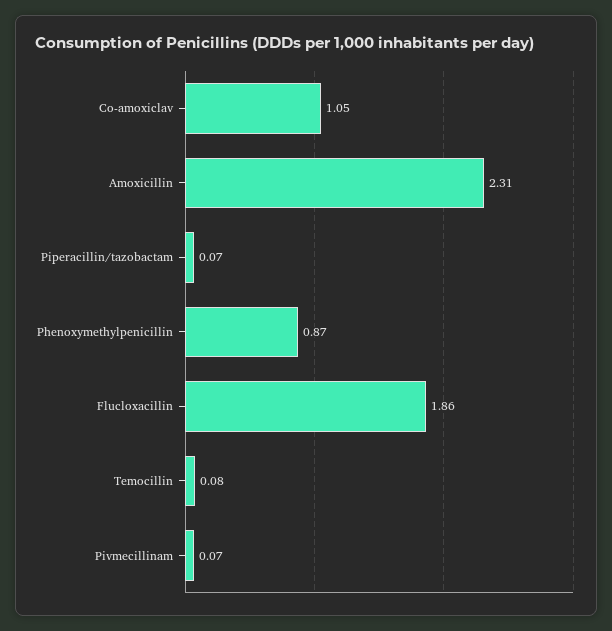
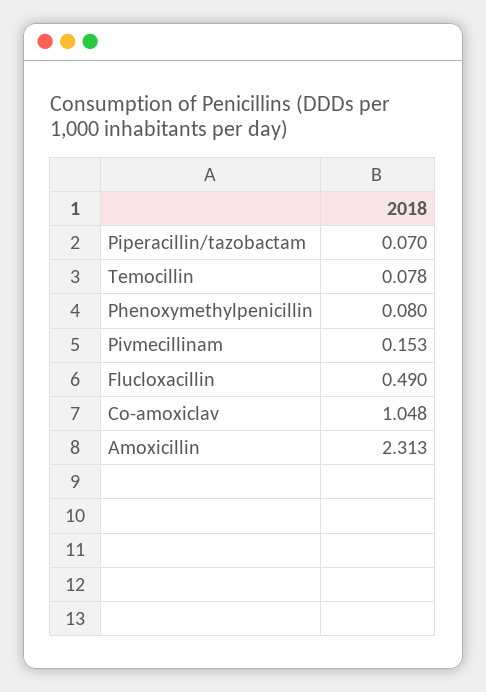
  {
    "Co-amoxiclav": 1.048,
    "Amoxicillin": 2.313,
    "Piperacillin/tazobactam": 0.07,
-   "Phenoxymethylpenicillin": 0.87,
+   "Phenoxymethylpenicillin": 0.08,
-   "Flucloxacillin": 1.86,
+   "Flucloxacillin": 0.49,
    "Temocillin": 0.078,
-   "Pivmecillinam": 0.07
+   "Pivmecillinam": 0.153
  }

